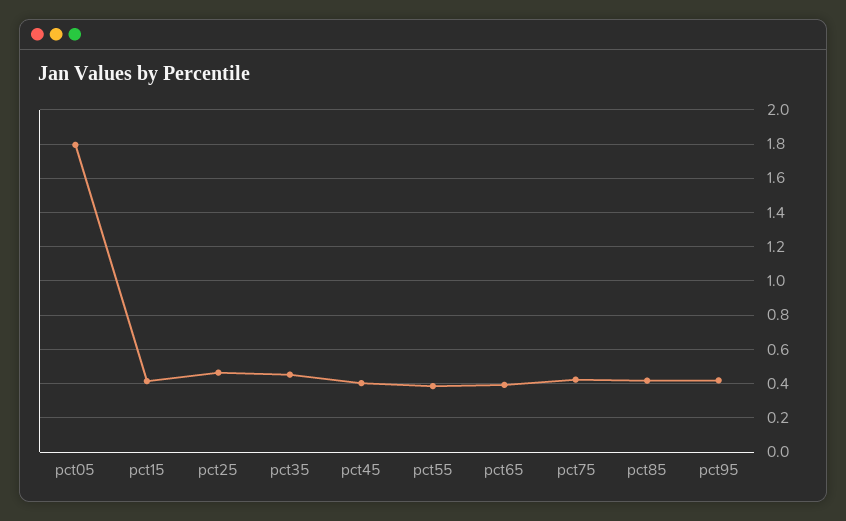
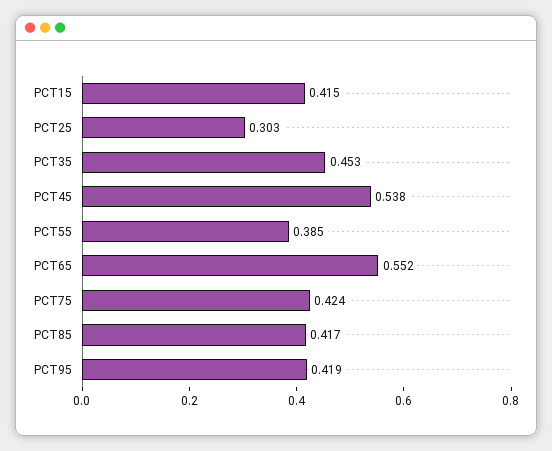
  {
-   "pct05": 1.8,
    "pct15": 0.415,
-   "pct25": 0.45,
+   "pct25": 0.303,
    "pct35": 0.453,
-   "pct45": 0.4,
+   "pct45": 0.538,
    "pct55": 0.385,
-   "pct65": 0.4,
+   "pct65": 0.552,
    "pct75": 0.424,
    "pct85": 0.417,
    "pct95": 0.419
  }

